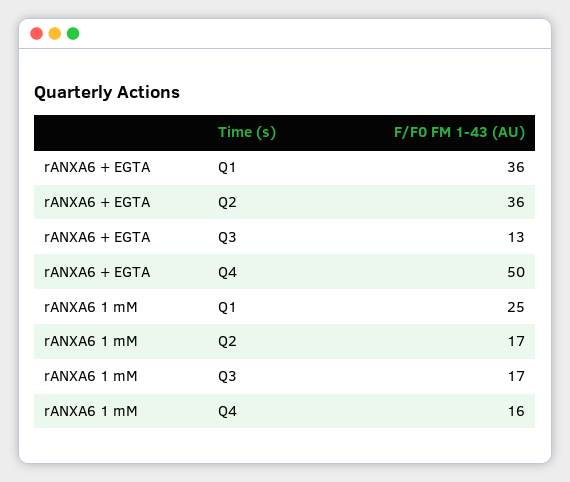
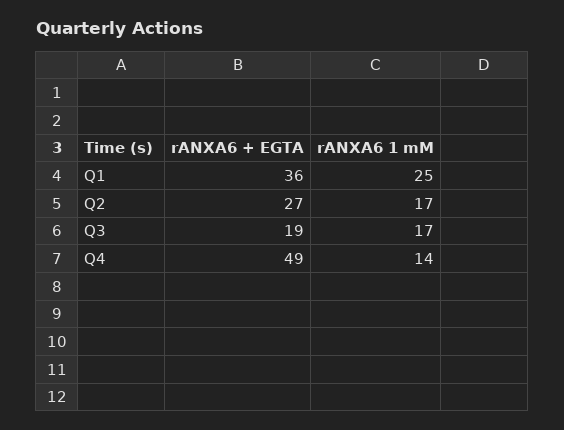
  {
    "rANXA6 + EGTA": {
      "Q1": 36,
-     "Q2": 36,
+     "Q2": 27,
-     "Q3": 13,
+     "Q3": 19,
-     "Q4": 50
+     "Q4": 49
    },
    "rANXA6 1 mM": {
      "Q1": 25,
      "Q2": 17,
      "Q3": 17,
-     "Q4": 16
+     "Q4": 14
    }
  }

